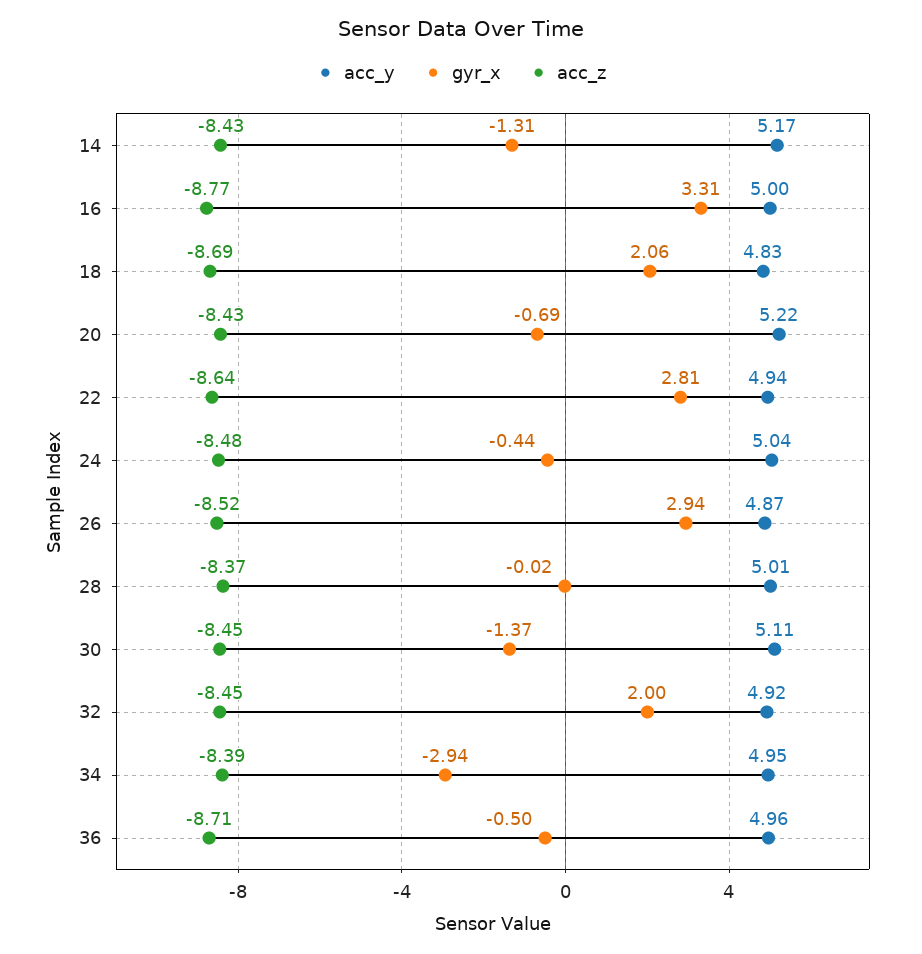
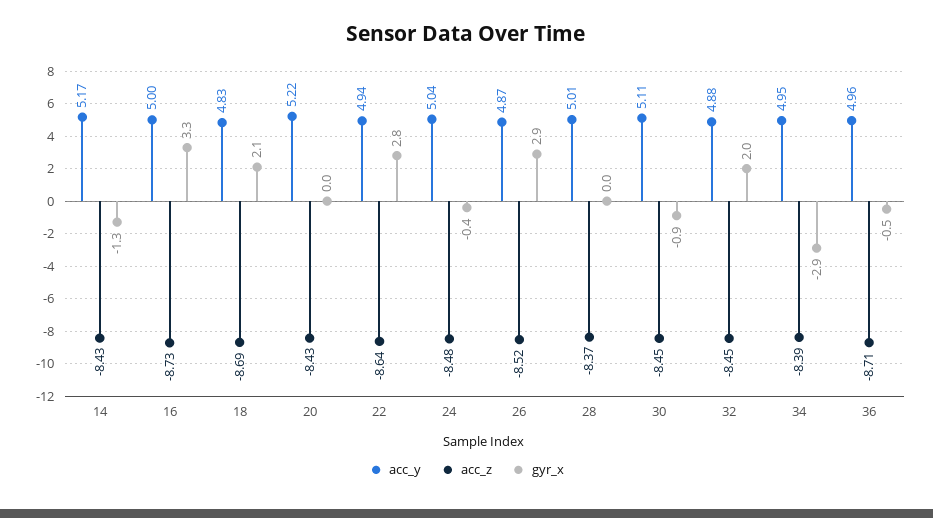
  {
    "acc_y": {
      "14": 5.17,
      "16": 5,
      "18": 4.83,
      "20": 5.22,
      "22": 4.94,
      "24": 5.04,
      "26": 4.87,
      "28": 5.01,
      "30": 5.11,
-     "32": 4.92,
+     "32": 4.88,
      "34": 4.95,
      "36": 4.96
    },
    "gyr_x": {
      "14": -1.31,
      "16": 3.31,
      "18": 2.06,
-     "20": -0.69,
+     "20": 0,
      "22": 2.81,
      "24": -0.44,
      "26": 2.94,
      "28": -0.02,
-     "30": -1.37,
+     "30": -0.9,
      "32": 2,
      "34": -2.94,
      "36": -0.5
    },
    "acc_z": {
      "14": -8.43,
-     "16": -8.77,
+     "16": -8.73,
      "18": -8.69,
      "20": -8.43,
      "22": -8.64,
      "24": -8.48,
      "26": -8.52,
      "28": -8.37,
      "30": -8.45,
      "32": -8.45,
      "34": -8.39,
      "36": -8.71
    }
  }

